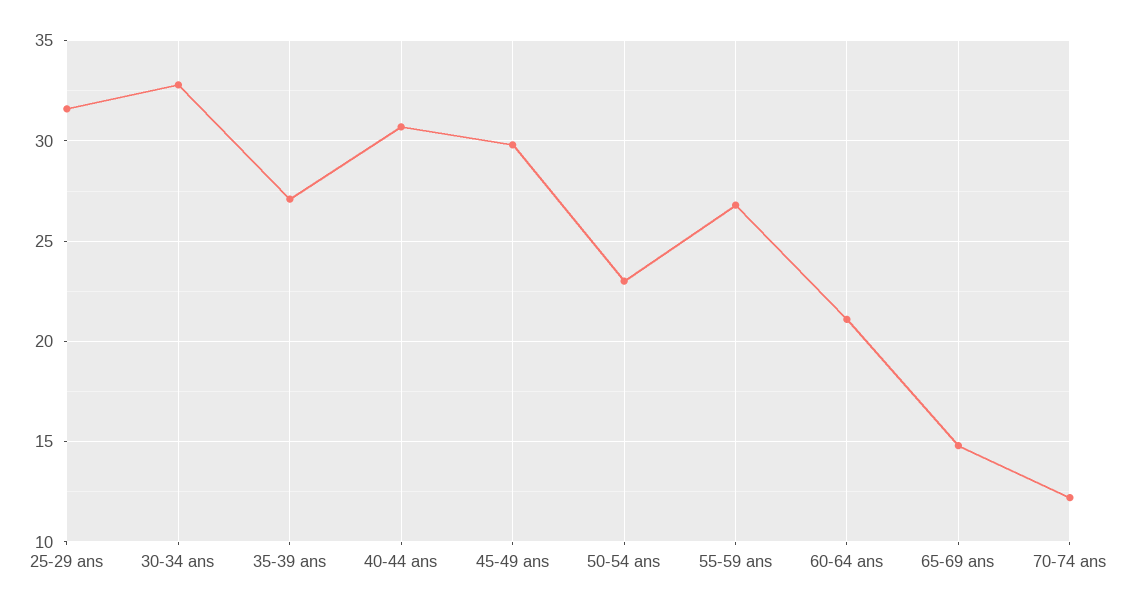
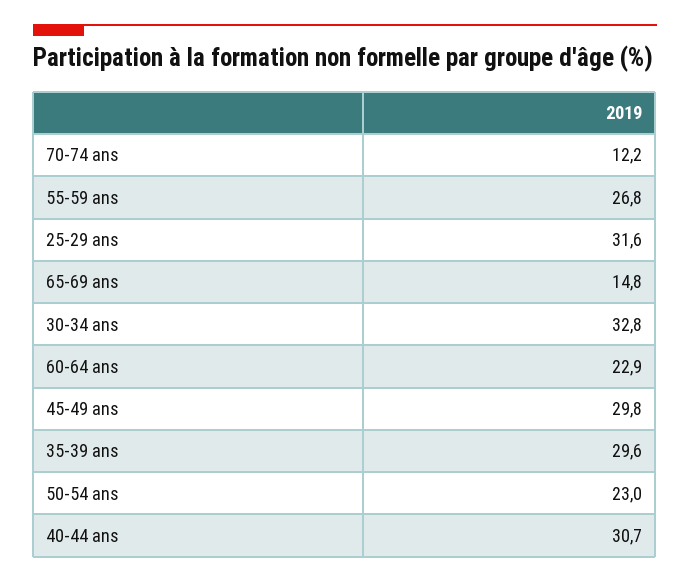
  {
    "25-29 ans": 31.6,
    "30-34 ans": 32.8,
-   "35-39 ans": 27,
+   "35-39 ans": 29.6,
    "40-44 ans": 30.7,
    "45-49 ans": 29.8,
    "50-54 ans": 23,
    "55-59 ans": 26.8,
-   "60-64 ans": 21,
+   "60-64 ans": 22.9,
    "65-69 ans": 14.8,
    "70-74 ans": 12.2
  }

